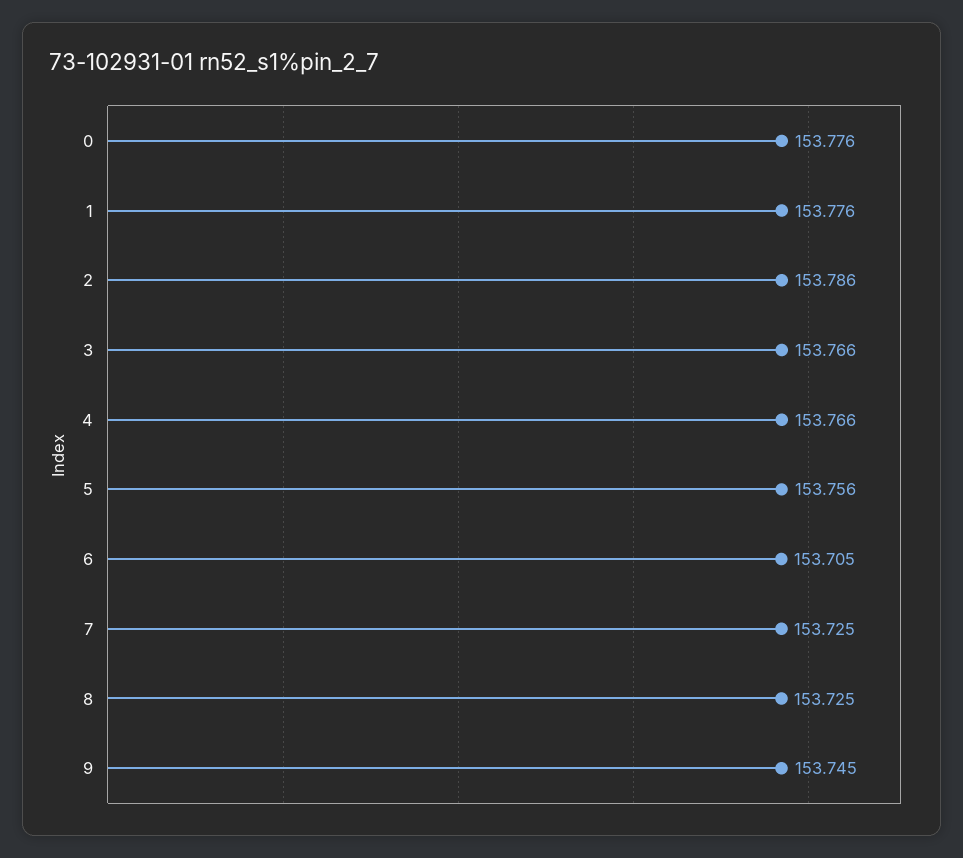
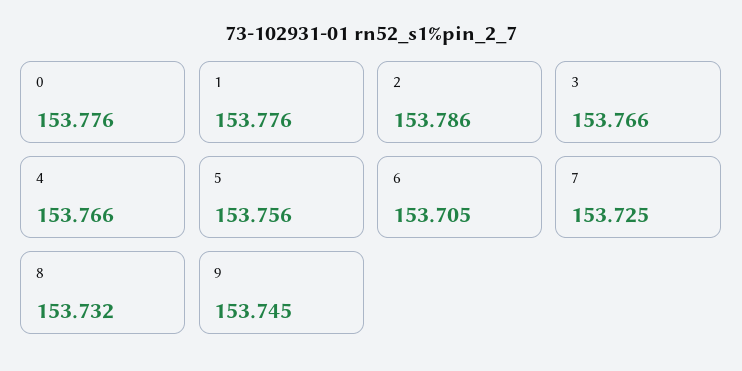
  {
    "0": 153.776,
    "1": 153.776,
    "2": 153.786,
    "3": 153.766,
    "4": 153.766,
    "5": 153.756,
    "6": 153.705,
    "7": 153.725,
-   "8": 153.725,
+   "8": 153.732,
    "9": 153.745
  }

